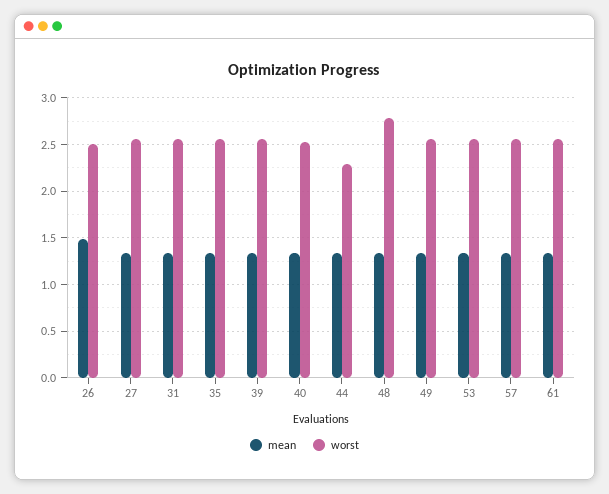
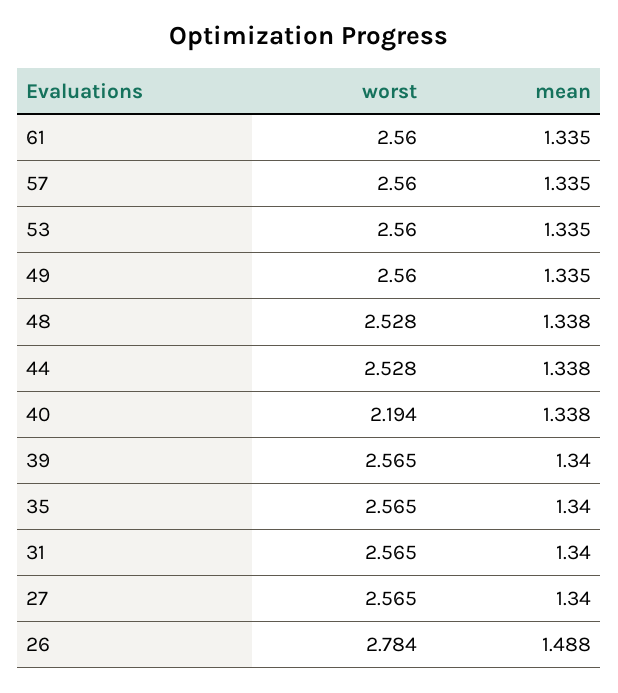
  {
    "mean": {
      "26": 1.488,
      "27": 1.34,
      "31": 1.34,
      "35": 1.34,
      "39": 1.34,
      "40": 1.338,
      "44": 1.338,
      "48": 1.338,
      "49": 1.335,
      "53": 1.335,
      "57": 1.335,
      "61": 1.335
    },
    "worst": {
-     "26": 2.5,
+     "26": 2.784,
      "27": 2.565,
      "31": 2.565,
      "35": 2.565,
      "39": 2.565,
-     "40": 2.5,
+     "40": 2.194,
-     "44": 2.3,
+     "44": 2.528,
-     "48": 2.8,
+     "48": 2.528,
      "49": 2.56,
      "53": 2.56,
      "57": 2.56,
      "61": 2.56
    }
  }

